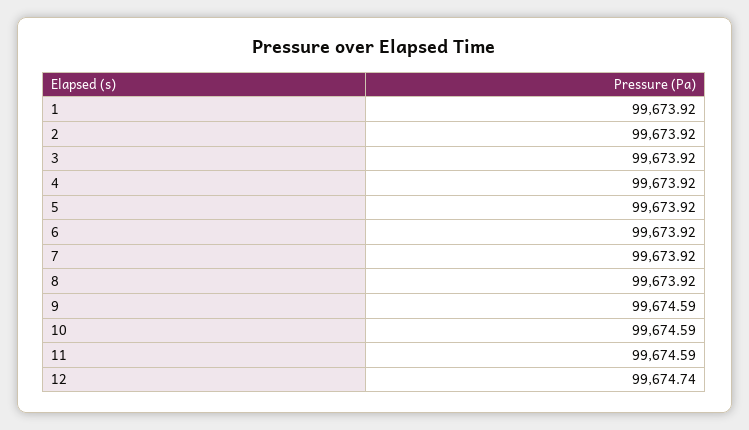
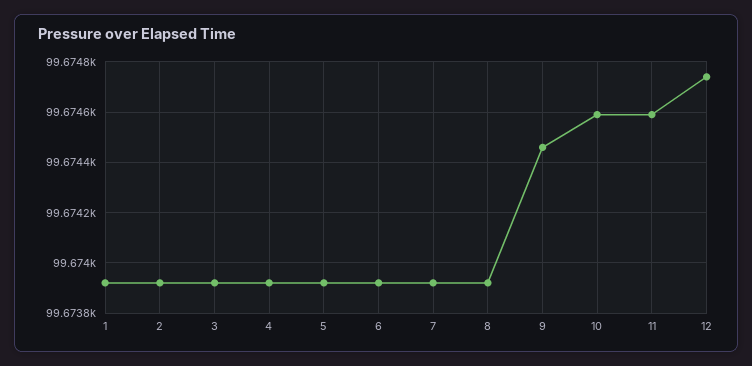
  {
    "1": 99673.92,
    "2": 99673.92,
    "3": 99673.92,
    "4": 99673.92,
    "5": 99673.92,
    "6": 99673.92,
    "7": 99673.92,
    "8": 99673.92,
-   "9": 99674.59,
+   "9": 99674.45,
    "10": 99674.59,
    "11": 99674.59,
    "12": 99674.74
  }

